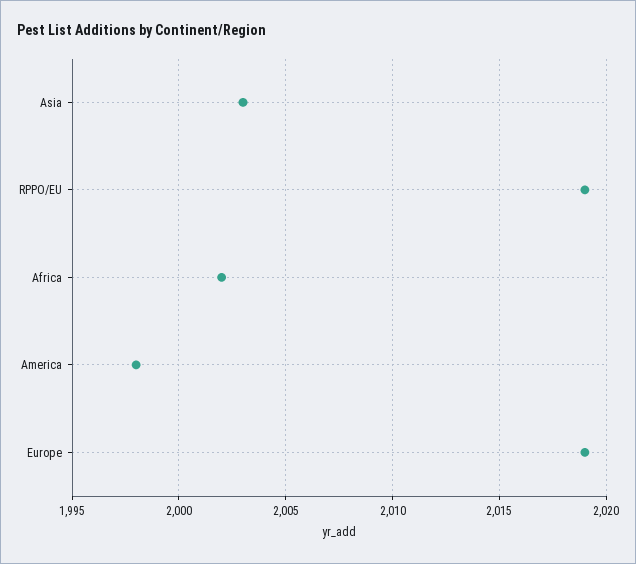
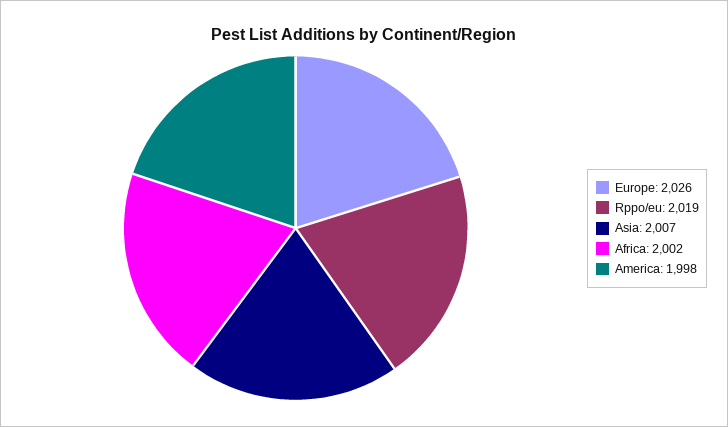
  {
-   "Asia": 2003,
+   "Asia": 2007,
    "RPPO/EU": 2019,
    "Africa": 2002,
    "America": 1998,
-   "Europe": 2019
+   "Europe": 2026
  }

